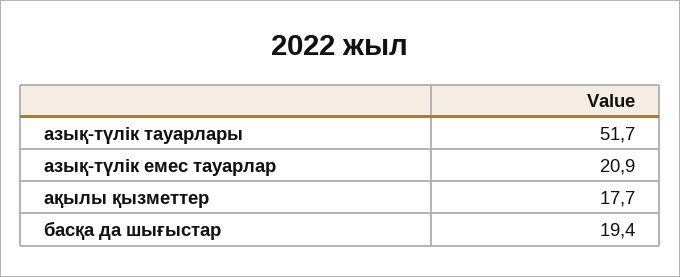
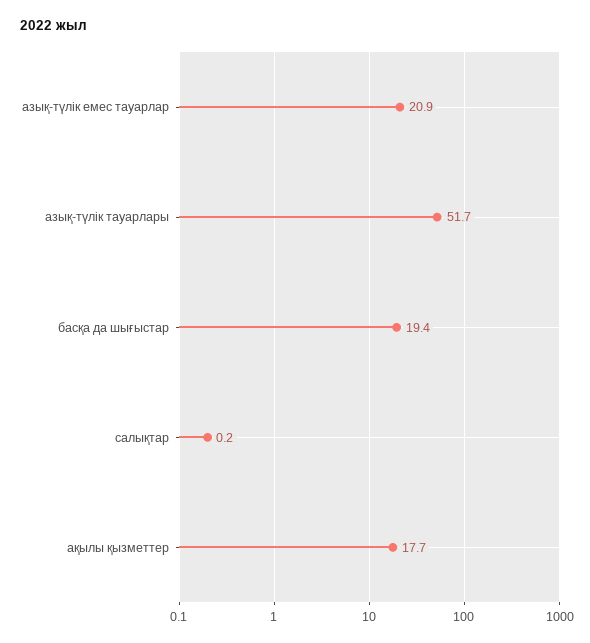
  {
    "азық-түлiк тауарлары": 51.7,
    "азық-түлiк емес тауарлар": 20.9,
    "ақылы қызметтер": 17.7,
-   "басқа да шығыстар": 19.4
+   "басқа да шығыстар": 19.4,
+   "салықтар": 0.2
  }

